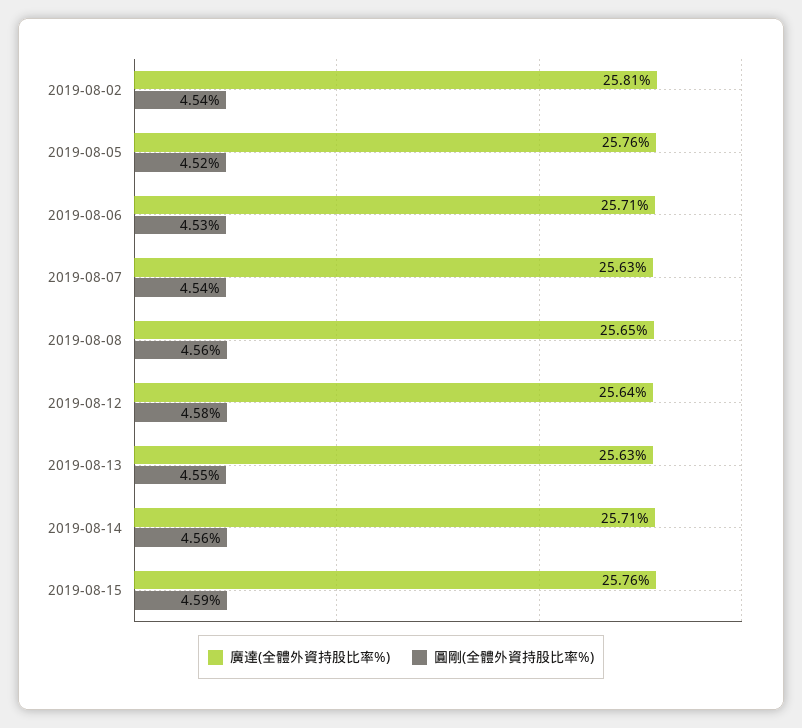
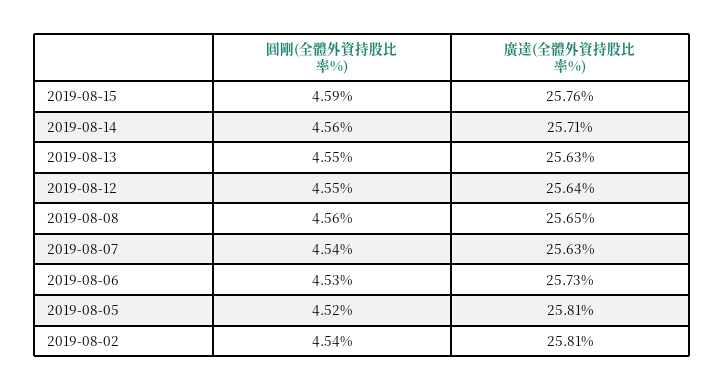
  {
    "廣達(全體外資持股比率%)": {
      "2019-08-02": 25.81,
-     "2019-08-05": 25.76,
+     "2019-08-05": 25.81,
-     "2019-08-06": 25.71,
+     "2019-08-06": 25.73,
      "2019-08-07": 25.63,
      "2019-08-08": 25.65,
      "2019-08-12": 25.64,
      "2019-08-13": 25.63,
      "2019-08-14": 25.71,
      "2019-08-15": 25.76
    },
    "圓剛(全體外資持股比率%)": {
      "2019-08-02": 4.54,
      "2019-08-05": 4.52,
      "2019-08-06": 4.53,
      "2019-08-07": 4.54,
      "2019-08-08": 4.56,
-     "2019-08-12": 4.58,
+     "2019-08-12": 4.55,
      "2019-08-13": 4.55,
      "2019-08-14": 4.56,
      "2019-08-15": 4.59
    }
  }

